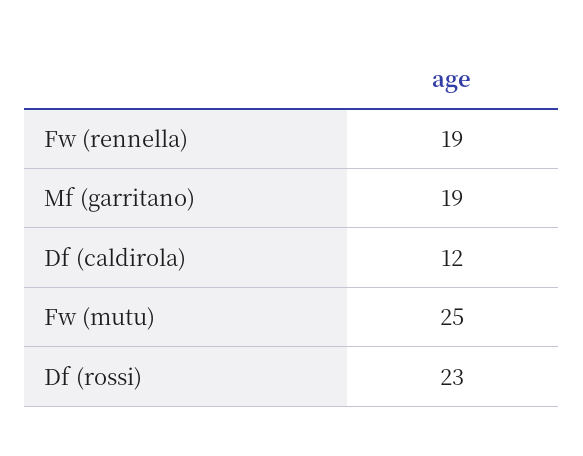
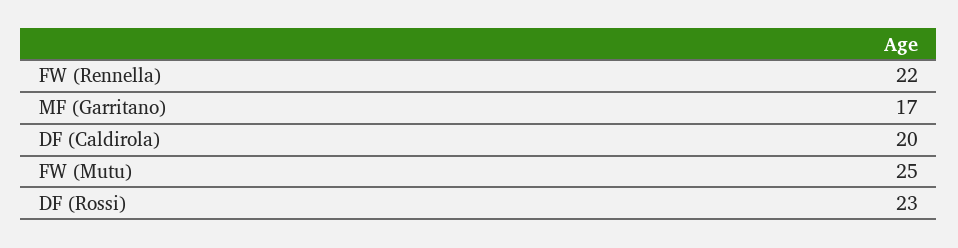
  {
-   "Fw (rennella)": 19,
+   "Fw (rennella)": 22,
-   "Mf (garritano)": 19,
+   "Mf (garritano)": 17,
-   "Df (caldirola)": 12,
+   "Df (caldirola)": 20,
    "Fw (mutu)": 25,
    "Df (rossi)": 23
  }

